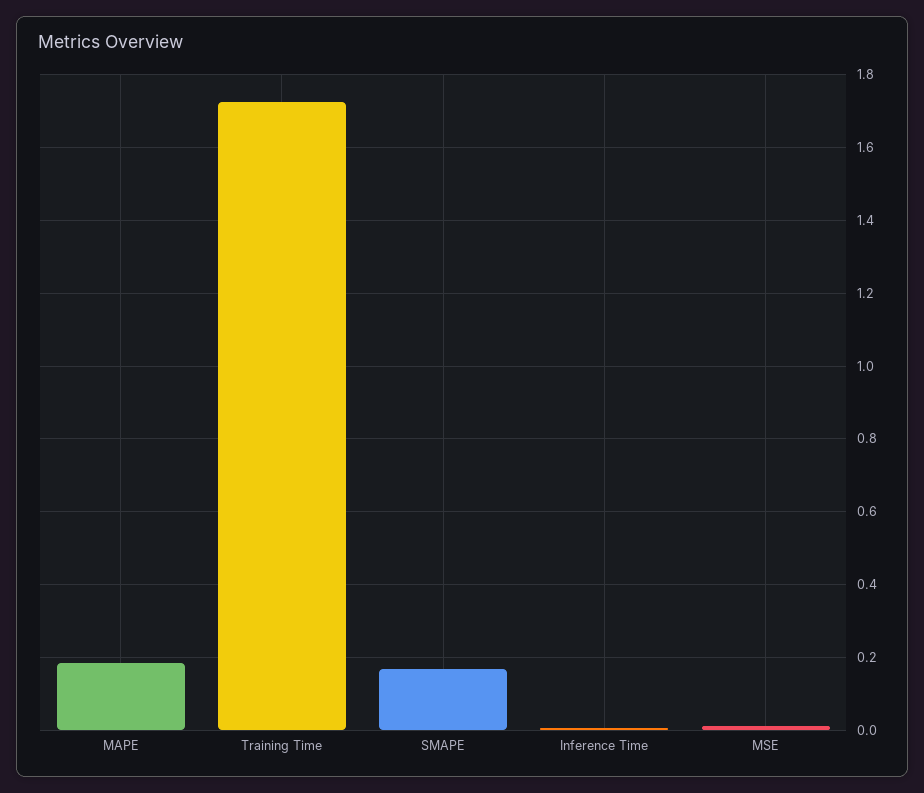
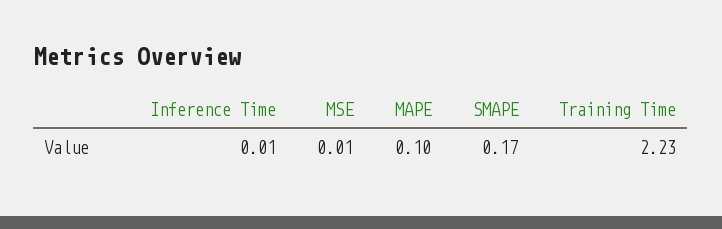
  {
-   "MAPE": 0.18,
+   "MAPE": 0.1,
-   "Training Time": 1.72,
+   "Training Time": 2.23,
    "SMAPE": 0.17,
    "Inference Time": 0.01,
    "MSE": 0.01
  }

